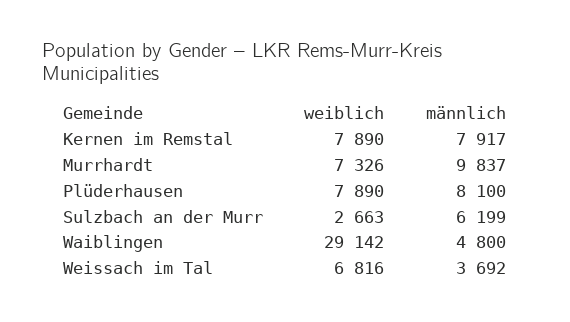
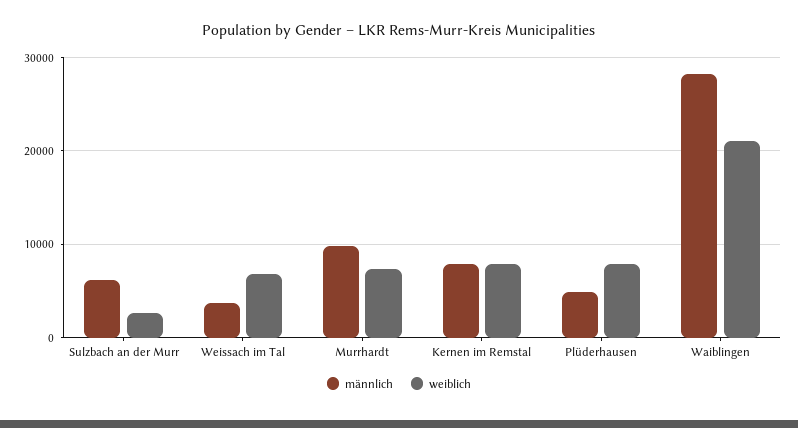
  {
    "weiblich": {
      "Kernen im Remstal": 7890,
      "Murrhardt": 7326,
      "Plüderhausen": 7890,
      "Sulzbach an der Murr": 2663,
-     "Waiblingen": 29142,
+     "Waiblingen": 21000,
      "Weissach im Tal": 6816
    },
    "männlich": {
      "Kernen im Remstal": 7917,
      "Murrhardt": 9837,
-     "Plüderhausen": 8100,
+     "Plüderhausen": 5000,
      "Sulzbach an der Murr": 6199,
-     "Waiblingen": 4800,
+     "Waiblingen": 28000,
      "Weissach im Tal": 3692
    }
  }

